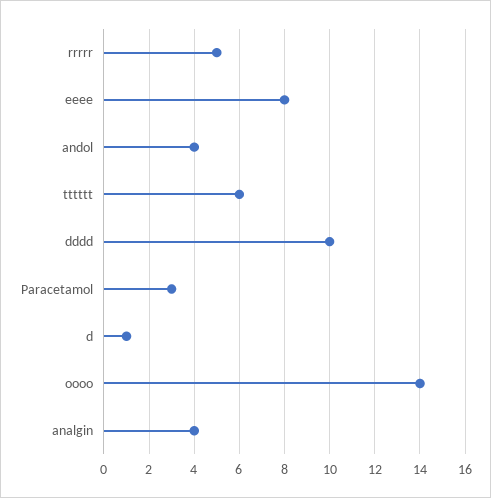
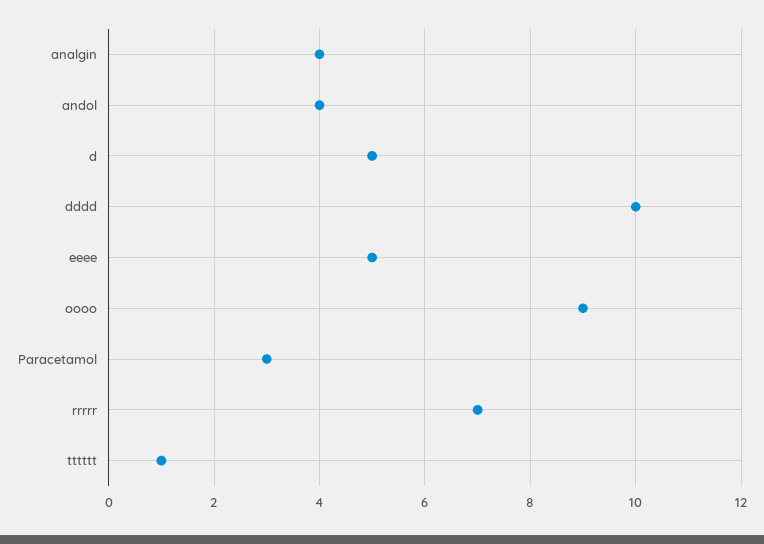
  {
-   "rrrrr": 5,
+   "rrrrr": 7,
-   "eeee": 8,
+   "eeee": 5,
    "andol": 4,
-   "tttttt": 6,
+   "tttttt": 1,
    "dddd": 10,
    "Paracetamol": 3,
-   "d": 1,
+   "d": 5,
-   "oooo": 14,
+   "oooo": 9,
    "analgin": 4
  }

